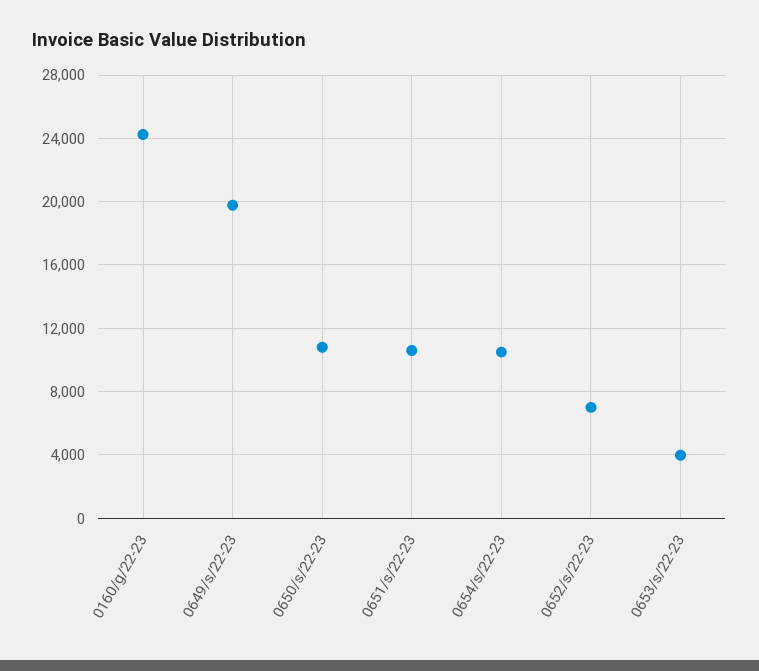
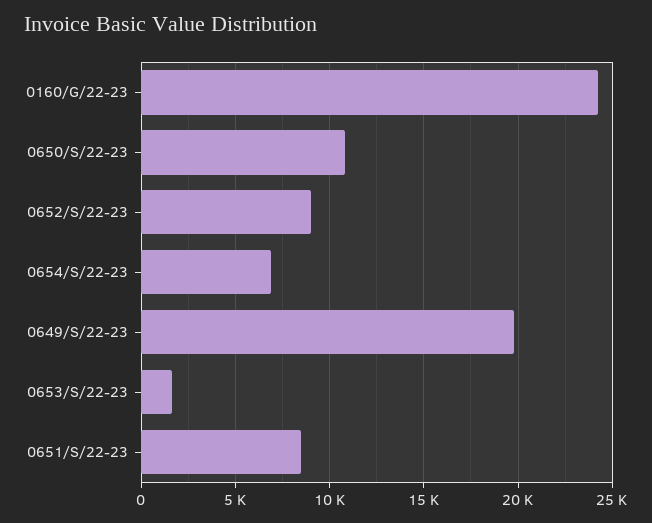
  {
    "0160/g/22-23": 24000,
    "0649/s/22-23": 20000,
    "0650/s/22-23": 11000,
-   "0651/s/22-23": 10500,
+   "0651/s/22-23": 8500,
-   "0654/s/22-23": 10500,
+   "0654/s/22-23": 7000,
-   "0652/s/22-23": 7000,
+   "0652/s/22-23": 9000,
-   "0653/s/22-23": 4000
+   "0653/s/22-23": 1500
  }

